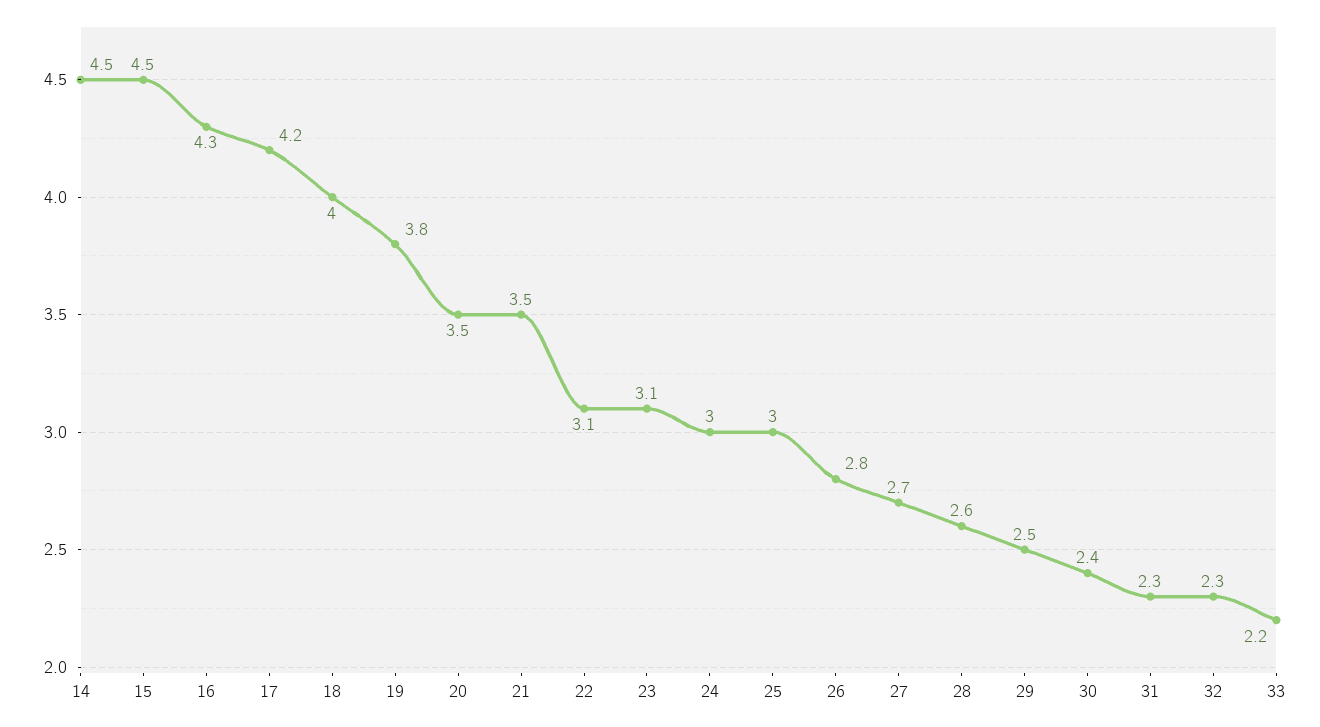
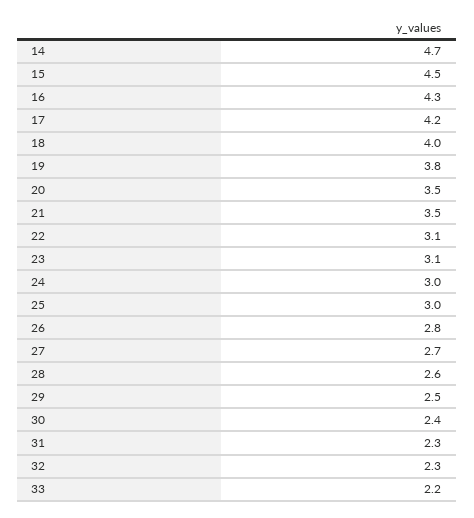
  {
-   "14": 4.5,
+   "14": 4.7,
    "15": 4.5,
    "16": 4.3,
    "17": 4.2,
    "18": 4,
    "19": 3.8,
    "20": 3.5,
    "21": 3.5,
    "22": 3.1,
    "23": 3.1,
    "24": 3,
    "25": 3,
    "26": 2.8,
    "27": 2.7,
    "28": 2.6,
    "29": 2.5,
    "30": 2.4,
    "31": 2.3,
    "32": 2.3,
    "33": 2.2
  }

